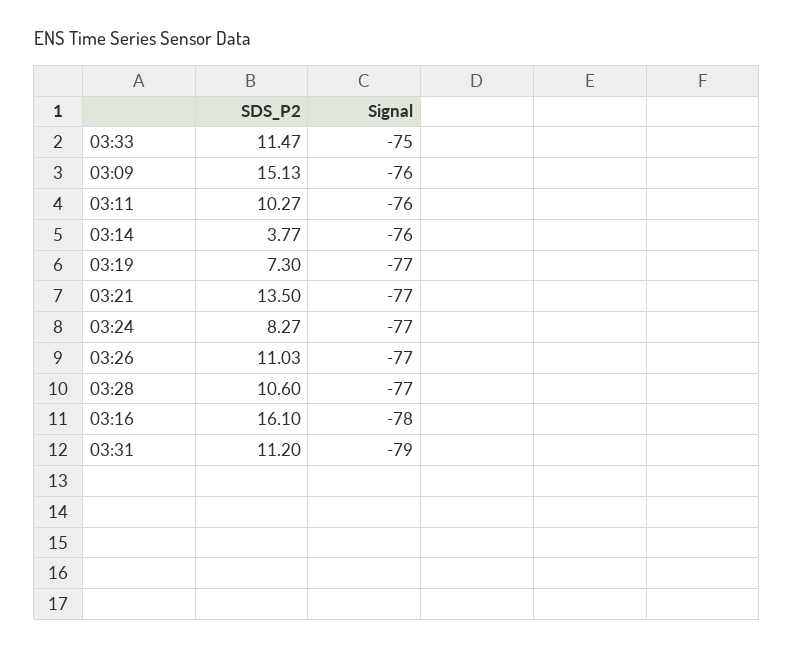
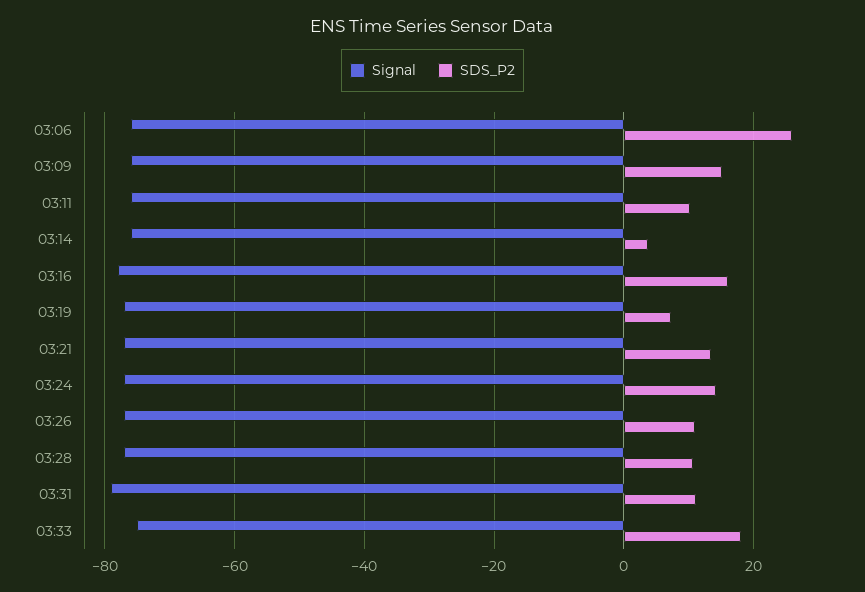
  {
    "SDS_P2": {
-     "03:33": 11.47,
+     "03:33": 18,
      "03:09": 15.13,
      "03:11": 10.27,
      "03:14": 3.77,
      "03:19": 7.3,
      "03:21": 13.5,
-     "03:24": 8.27,
+     "03:24": 14,
      "03:26": 11.03,
      "03:28": 10.6,
      "03:16": 16.1,
-     "03:31": 11.2
+     "03:31": 11.2,
+     "03:06": 26
    },
    "Signal": {
      "03:33": -75,
      "03:09": -76,
      "03:11": -76,
      "03:14": -76,
      "03:19": -77,
      "03:21": -77,
      "03:24": -77,
      "03:26": -77,
      "03:28": -77,
      "03:16": -78,
-     "03:31": -79
+     "03:31": -79,
+     "03:06": -76
    }
  }

